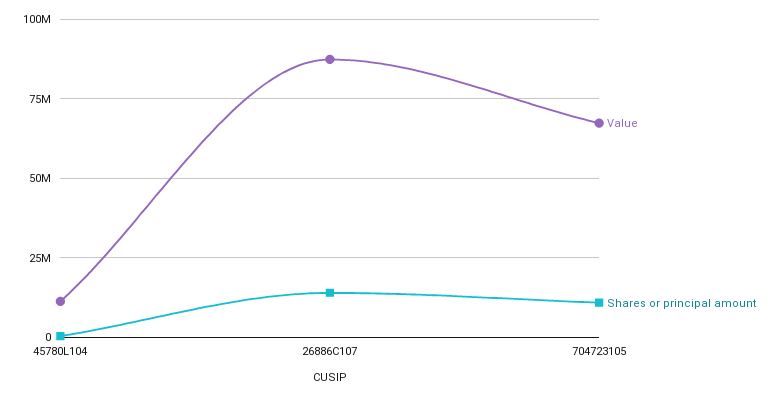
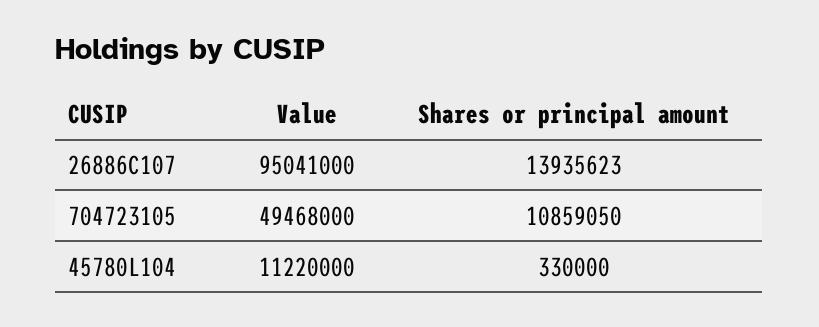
  {
    "Value": {
      "45780L104": 11220000,
-     "26886C107": 87500000,
+     "26886C107": 95041000,
-     "704723105": 67500000
+     "704723105": 49468000
    },
    "Shares or principal amount": {
      "45780L104": 330000,
      "26886C107": 13935623,
      "704723105": 10859050
    }
  }

